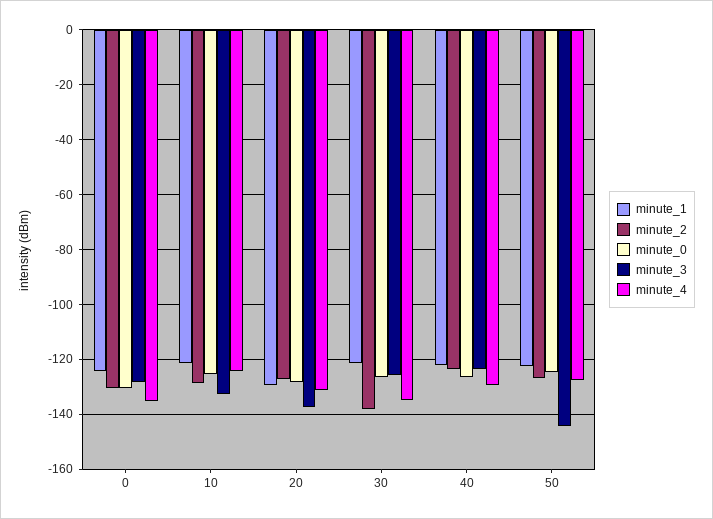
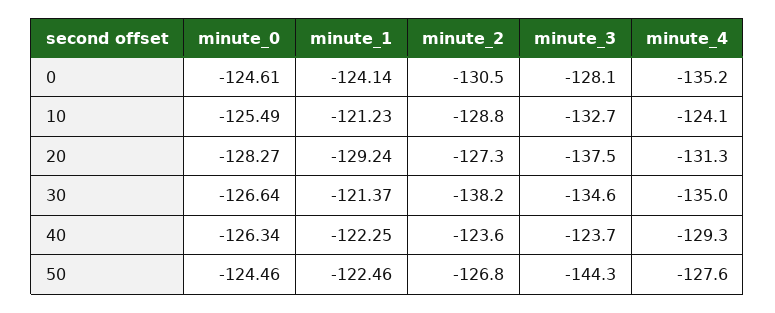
  {
    "minute_1": {
      "0": -124.14,
      "10": -121.23,
      "20": -129.24,
      "30": -121.37,
      "40": -122.25,
      "50": -122.46
    },
    "minute_2": {
      "0": -130.5,
      "10": -128.8,
      "20": -127.3,
      "30": -138.2,
      "40": -123.6,
      "50": -126.8
    },
    "minute_0": {
-     "0": -130,
+     "0": -124.61,
      "10": -125.49,
      "20": -128.27,
      "30": -126.64,
      "40": -126.34,
      "50": -124.46
    },
    "minute_3": {
      "0": -128.1,
      "10": -132.7,
      "20": -137.5,
-     "30": -125,
+     "30": -134.6,
      "40": -123.7,
      "50": -144.3
    },
    "minute_4": {
      "0": -135.2,
      "10": -124.1,
      "20": -131.3,
      "30": -135,
      "40": -129.3,
      "50": -127.6
    }
  }

